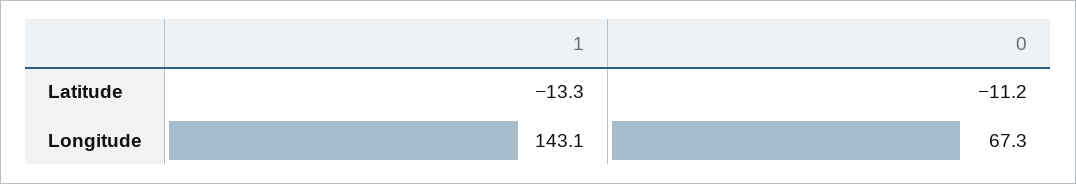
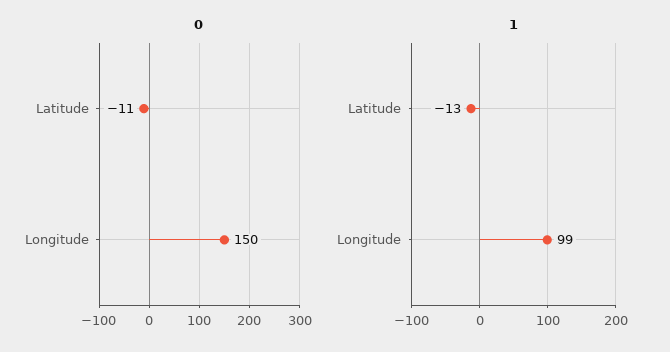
  {
    "1": {
      "Latitude": -13.3,
-     "Longitude": 143.1
+     "Longitude": 99
    },
    "0": {
      "Latitude": -11.2,
-     "Longitude": 67.3
+     "Longitude": 150
    }
  }

